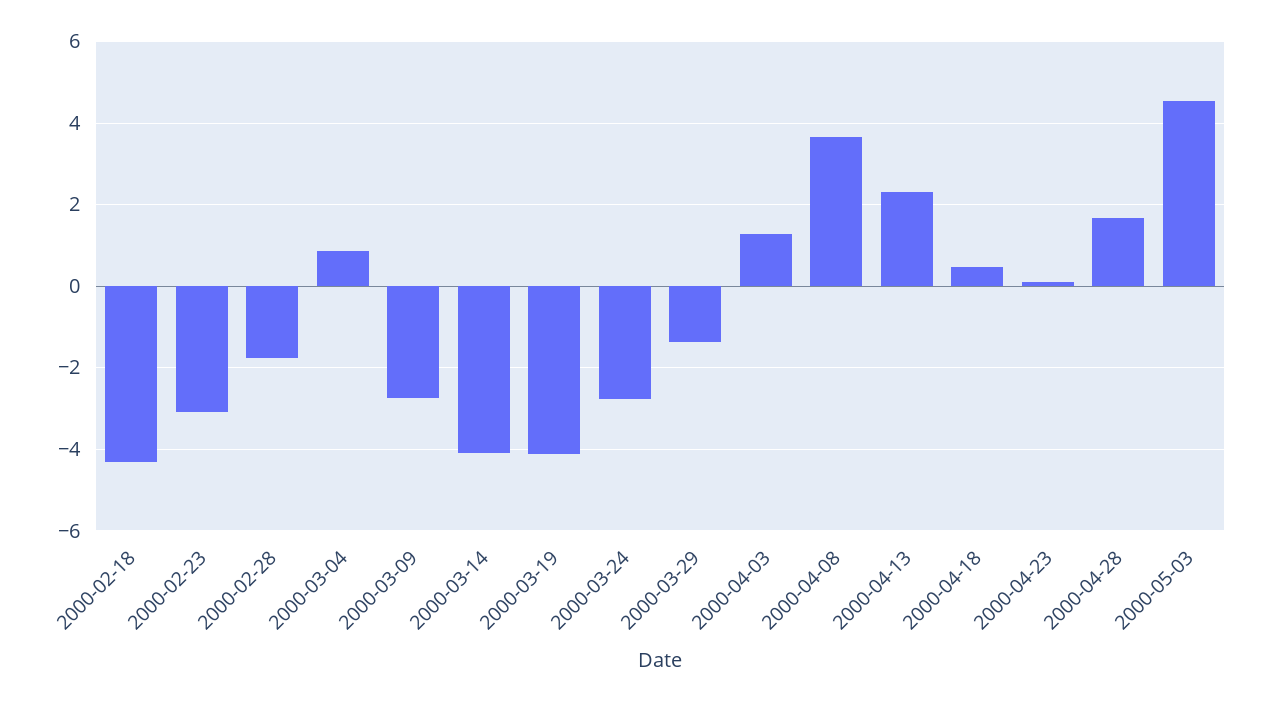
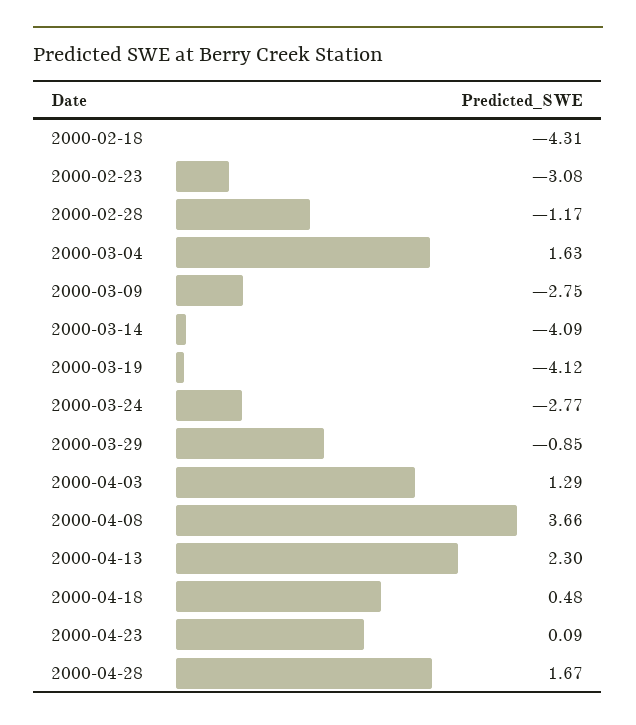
  {
    "2000-02-18": -4.31,
    "2000-02-23": -3.08,
-   "2000-02-28": -1.8,
+   "2000-02-28": -1.17,
-   "2000-03-04": 0.8,
+   "2000-03-04": 1.63,
    "2000-03-09": -2.75,
    "2000-03-14": -4.09,
    "2000-03-19": -4.12,
    "2000-03-24": -2.77,
-   "2000-03-29": -1.4,
+   "2000-03-29": -0.85,
    "2000-04-03": 1.29,
    "2000-04-08": 3.66,
    "2000-04-13": 2.3,
    "2000-04-18": 0.48,
    "2000-04-23": 0.09,
-   "2000-04-28": 1.67,
+   "2000-04-28": 1.67
-   "2000-05-03": 4.6
  }

